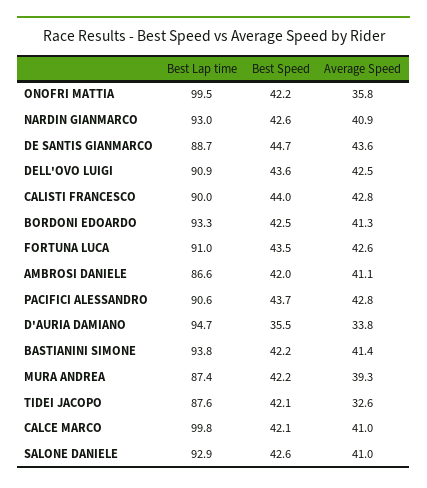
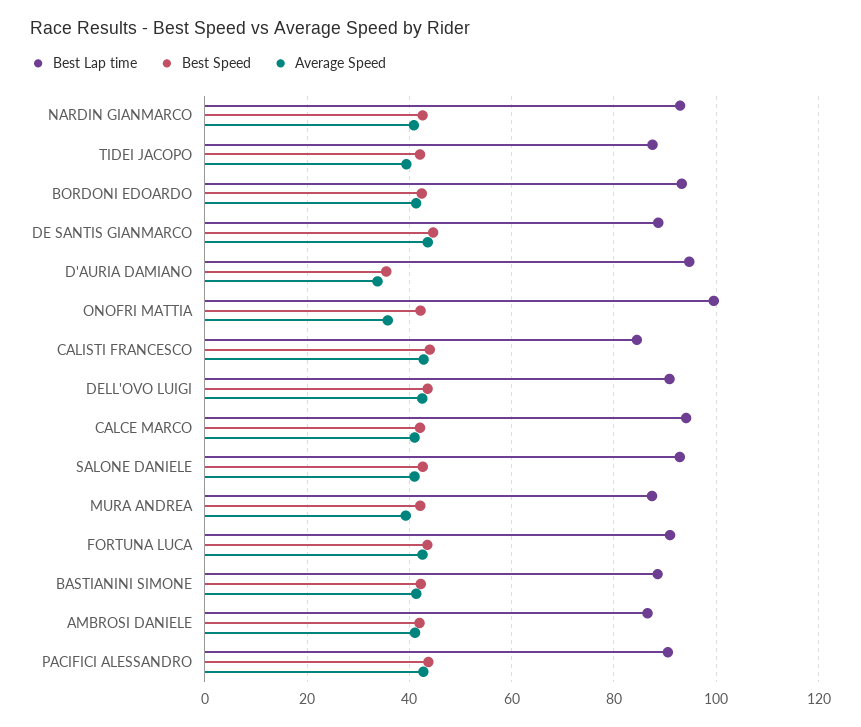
  {
    "Best Lap time": {
      "ONOFRI MATTIA": 99.5,
      "NARDIN GIANMARCO": 93,
      "DE SANTIS GIANMARCO": 88.7,
      "DELL'OVO LUIGI": 90.9,
-     "CALISTI FRANCESCO": 90,
+     "CALISTI FRANCESCO": 84,
      "BORDONI EDOARDO": 93.3,
      "FORTUNA LUCA": 91,
      "AMBROSI DANIELE": 86.6,
      "PACIFICI ALESSANDRO": 90.6,
      "D'AURIA DAMIANO": 94.7,
-     "BASTIANINI SIMONE": 93.8,
+     "BASTIANINI SIMONE": 88,
      "MURA ANDREA": 87.4,
      "TIDEI JACOPO": 87.6,
-     "CALCE MARCO": 99.8,
+     "CALCE MARCO": 94,
      "SALONE DANIELE": 92.9
    },
    "Best Speed": {
      "ONOFRI MATTIA": 42.2,
      "NARDIN GIANMARCO": 42.6,
      "DE SANTIS GIANMARCO": 44.7,
      "DELL'OVO LUIGI": 43.6,
      "CALISTI FRANCESCO": 44,
      "BORDONI EDOARDO": 42.5,
      "FORTUNA LUCA": 43.5,
      "AMBROSI DANIELE": 42,
      "PACIFICI ALESSANDRO": 43.7,
      "D'AURIA DAMIANO": 35.5,
      "BASTIANINI SIMONE": 42.2,
      "MURA ANDREA": 42.2,
      "TIDEI JACOPO": 42.1,
      "CALCE MARCO": 42.1,
      "SALONE DANIELE": 42.6
    },
    "Average Speed": {
      "ONOFRI MATTIA": 35.8,
      "NARDIN GIANMARCO": 40.9,
      "DE SANTIS GIANMARCO": 43.6,
      "DELL'OVO LUIGI": 42.5,
      "CALISTI FRANCESCO": 42.8,
      "BORDONI EDOARDO": 41.3,
      "FORTUNA LUCA": 42.6,
      "AMBROSI DANIELE": 41.1,
      "PACIFICI ALESSANDRO": 42.8,
      "D'AURIA DAMIANO": 33.8,
      "BASTIANINI SIMONE": 41.4,
      "MURA ANDREA": 39.3,
-     "TIDEI JACOPO": 32.6,
+     "TIDEI JACOPO": 40,
      "CALCE MARCO": 41,
      "SALONE DANIELE": 41
    }
  }

